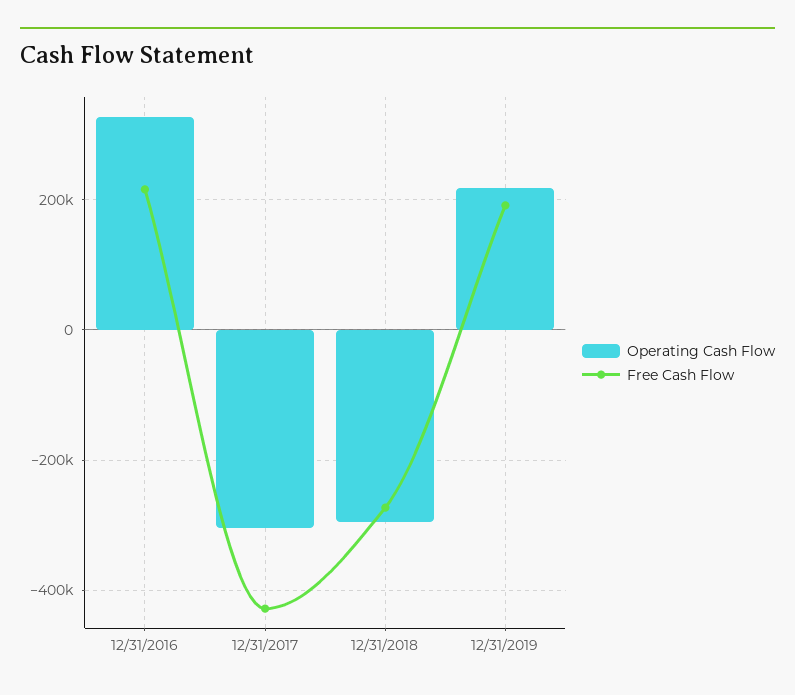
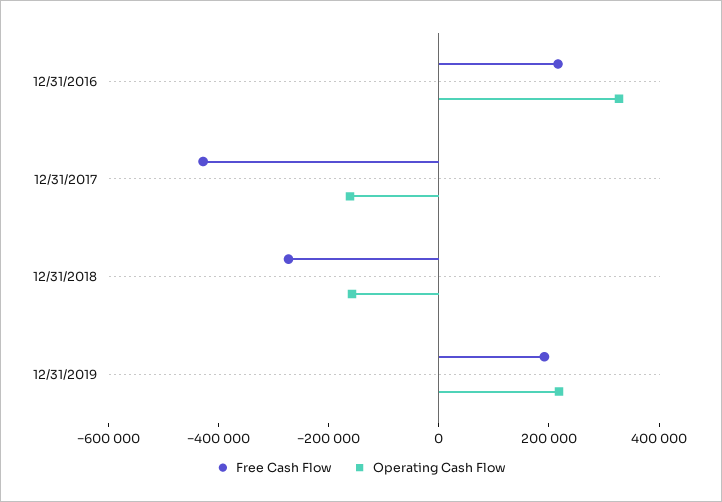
  {
    "Operating Cash Flow": {
      "12/31/2016": 320000,
-     "12/31/2017": -300000,
+     "12/31/2017": -150000,
-     "12/31/2018": -300000,
+     "12/31/2018": -150000,
      "12/31/2019": 220000
    },
    "Free Cash Flow": {
      "12/31/2016": 220000,
      "12/31/2017": -420000,
      "12/31/2018": -280000,
      "12/31/2019": 200000
    }
  }

